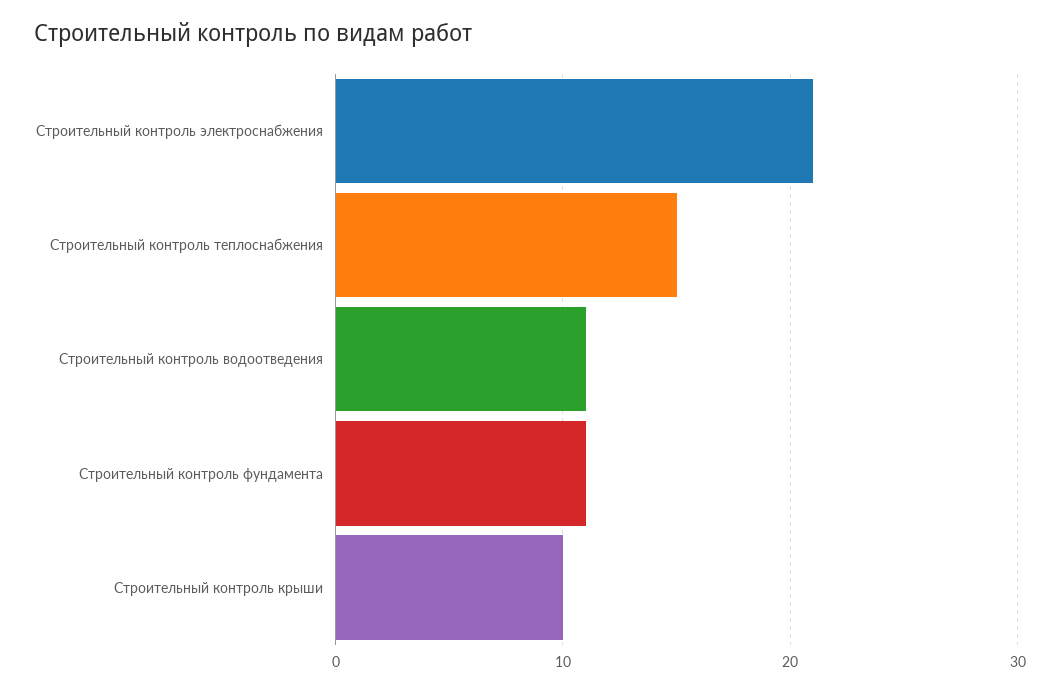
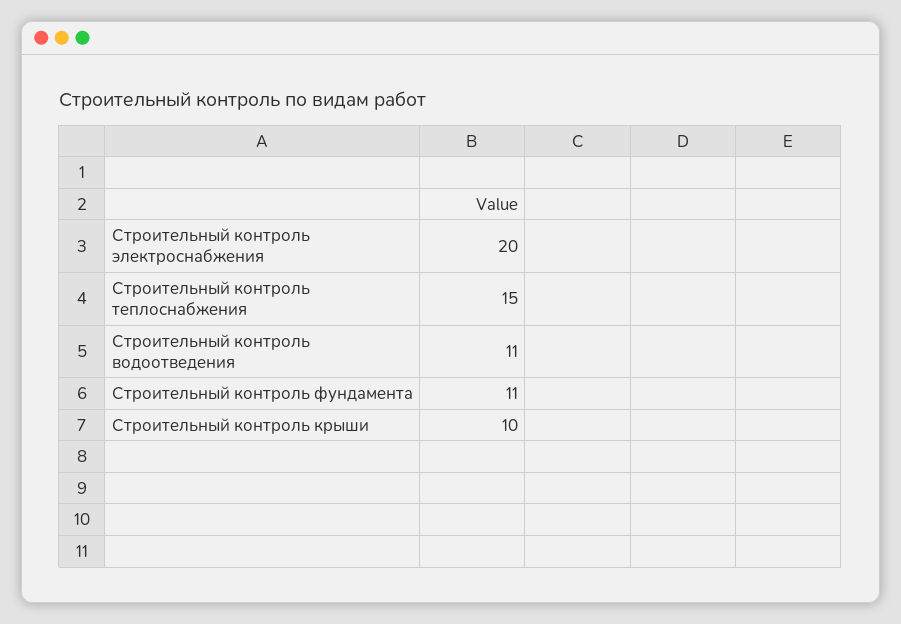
  {
-   "Строительный контроль электроснабжения": 21,
+   "Строительный контроль электроснабжения": 20,
    "Строительный контроль теплоснабжения": 15,
    "Строительный контроль водоотведения": 11,
    "Строительный контроль фундамента": 11,
    "Строительный контроль крыши": 10
  }

